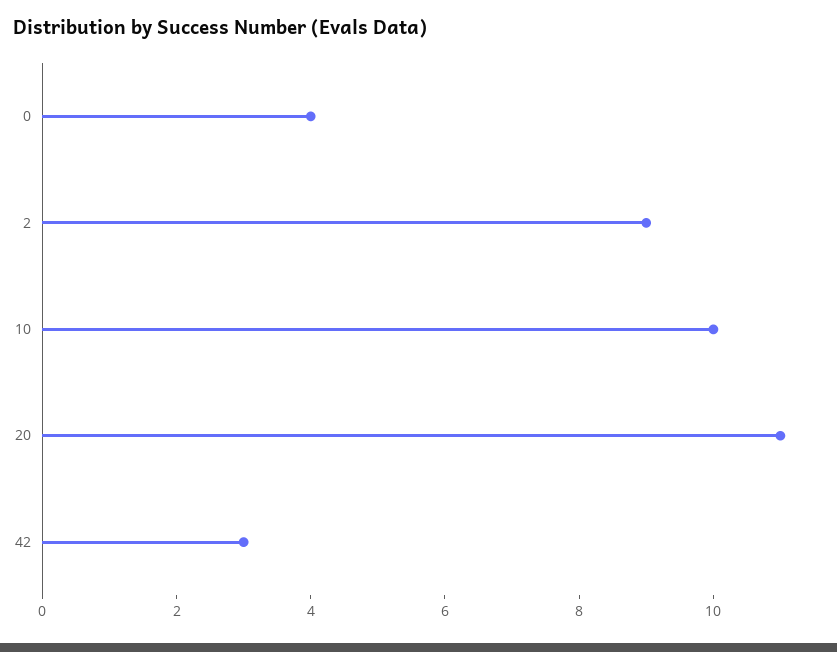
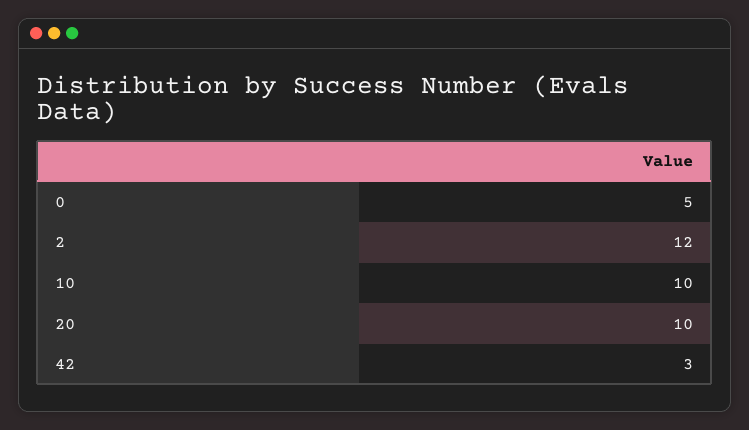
  {
-   "0": 4,
+   "0": 5,
-   "2": 9,
+   "2": 12,
    "10": 10,
-   "20": 11,
+   "20": 10,
    "42": 3
  }

